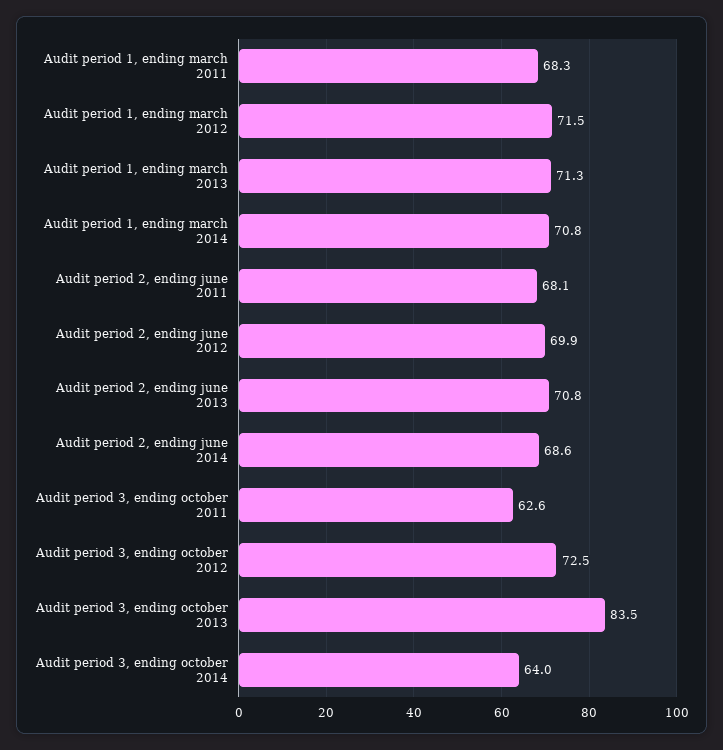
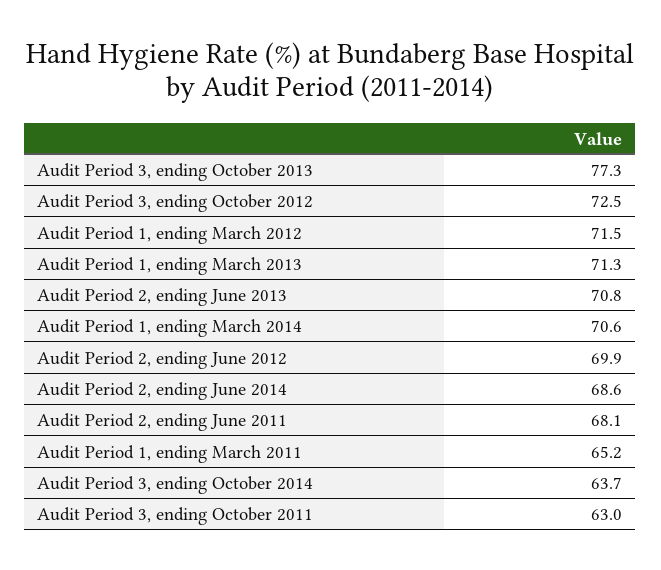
  {
-   "Audit period 1, ending march 2011": 68.3,
+   "Audit period 1, ending march 2011": 65.2,
    "Audit period 1, ending march 2012": 71.5,
    "Audit period 1, ending march 2013": 71.3,
-   "Audit period 1, ending march 2014": 70.8,
+   "Audit period 1, ending march 2014": 70.6,
    "Audit period 2, ending june 2011": 68.1,
    "Audit period 2, ending june 2012": 69.9,
    "Audit period 2, ending june 2013": 70.8,
    "Audit period 2, ending june 2014": 68.6,
-   "Audit period 3, ending october 2011": 62.6,
+   "Audit period 3, ending october 2011": 63,
    "Audit period 3, ending october 2012": 72.5,
-   "Audit period 3, ending october 2013": 83.5,
+   "Audit period 3, ending october 2013": 77.3,
-   "Audit period 3, ending october 2014": 64
+   "Audit period 3, ending october 2014": 63.7
  }

